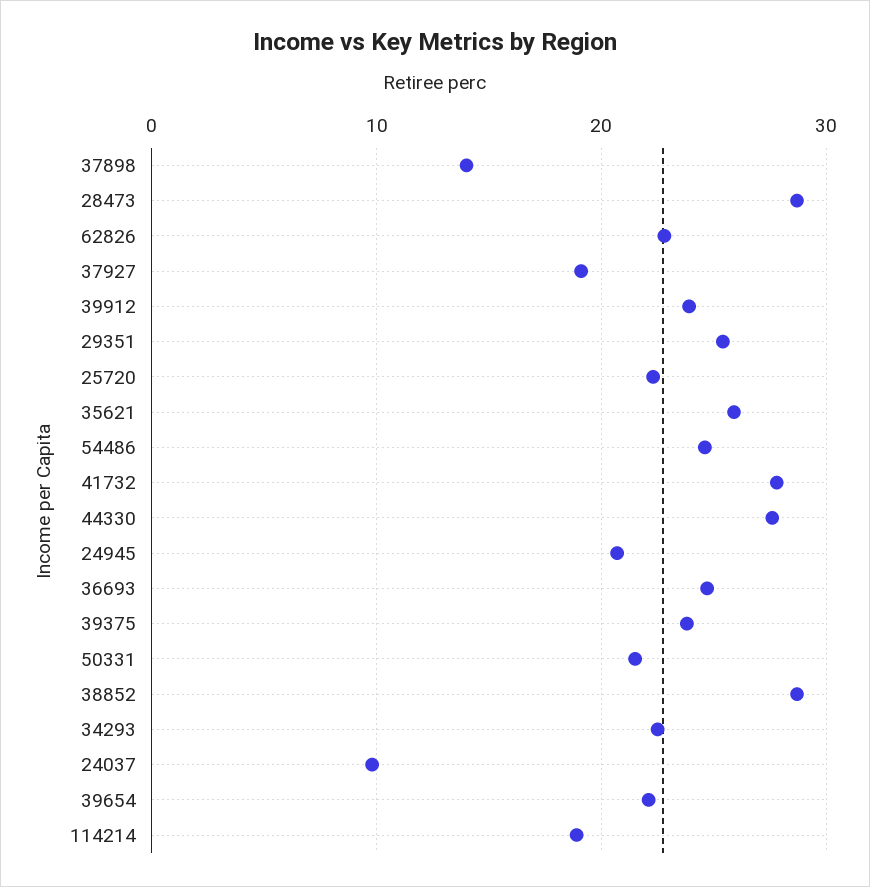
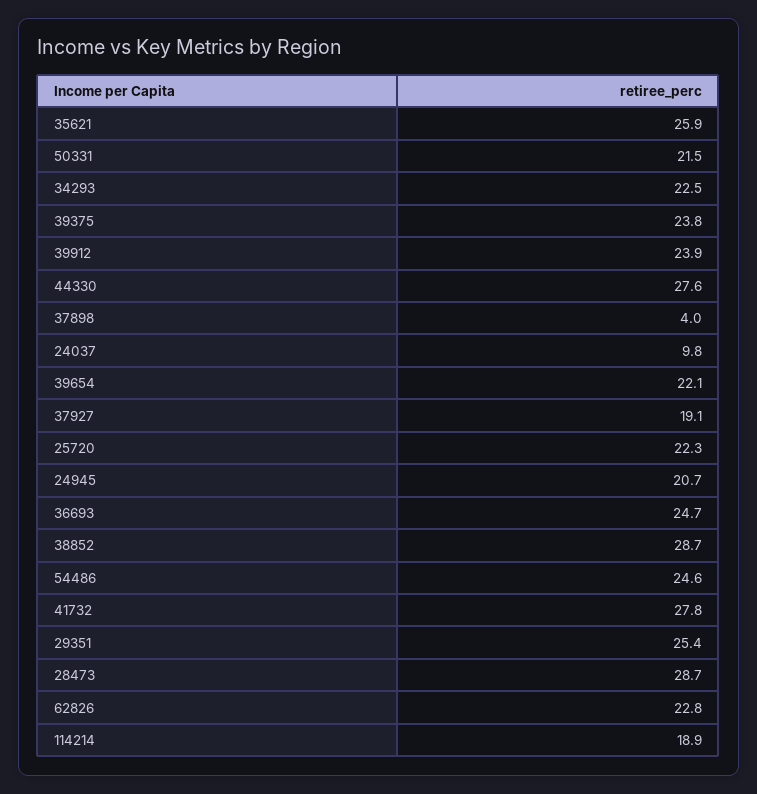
  {
-   "37898": 14,
+   "37898": 4,
    "28473": 28.7,
    "62826": 22.8,
    "37927": 19.1,
    "39912": 23.9,
    "29351": 25.4,
    "25720": 22.3,
    "35621": 25.9,
    "54486": 24.6,
    "41732": 27.8,
    "44330": 27.6,
    "24945": 20.7,
    "36693": 24.7,
    "39375": 23.8,
    "50331": 21.5,
    "38852": 28.7,
    "34293": 22.5,
    "24037": 9.8,
    "39654": 22.1,
    "114214": 18.9
  }

